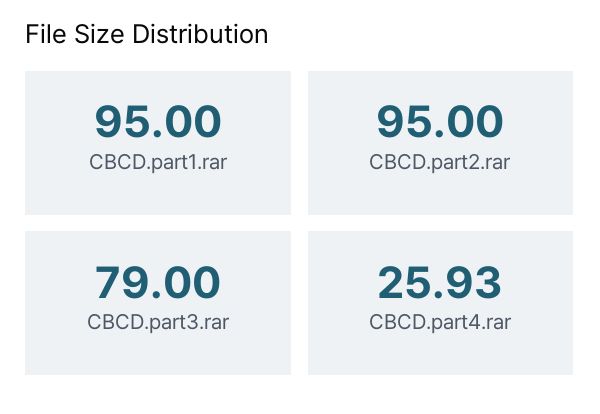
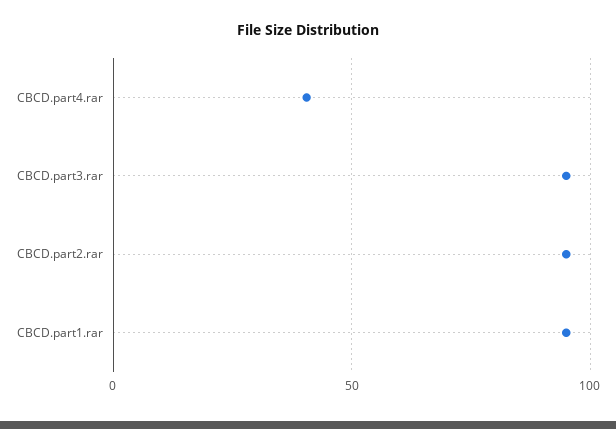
  {
    "CBCD.part1.rar": 95,
    "CBCD.part2.rar": 95,
-   "CBCD.part3.rar": 79,
+   "CBCD.part3.rar": 95,
-   "CBCD.part4.rar": 25.93
+   "CBCD.part4.rar": 40
  }

